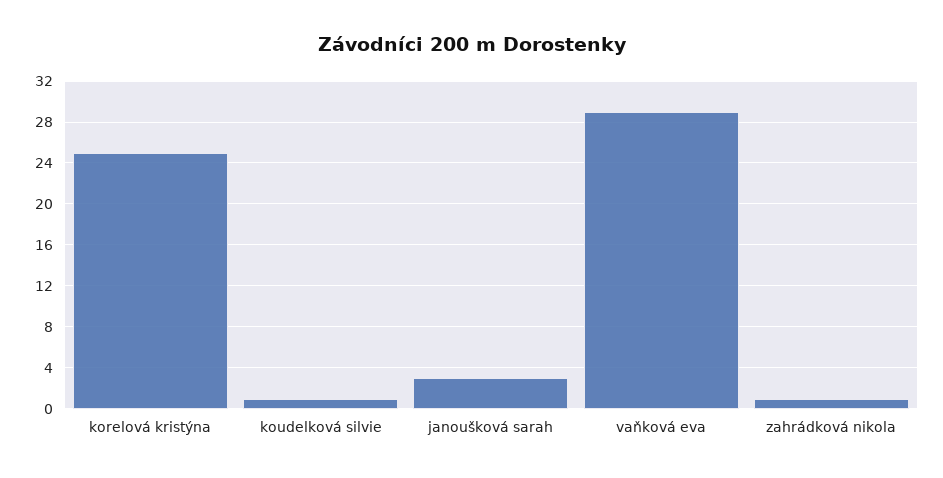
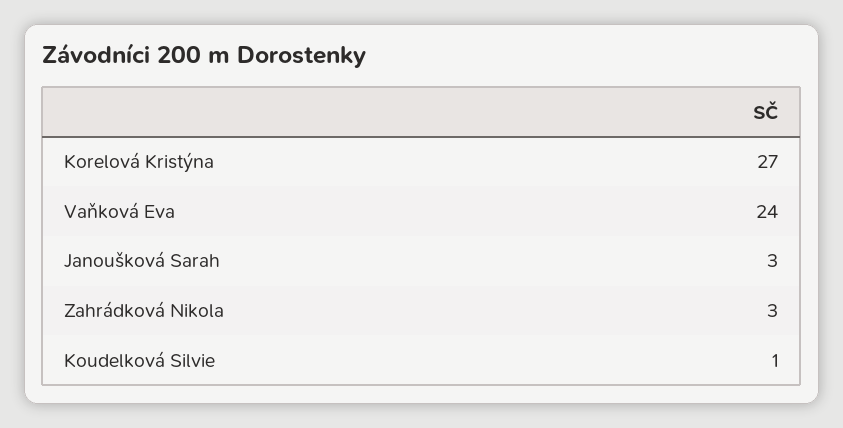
  {
-   "korelová kristýna": 25,
+   "korelová kristýna": 27,
    "koudelková silvie": 1,
    "janoušková sarah": 3,
-   "vaňková eva": 29,
+   "vaňková eva": 24,
-   "zahrádková nikola": 1
+   "zahrádková nikola": 3
  }

